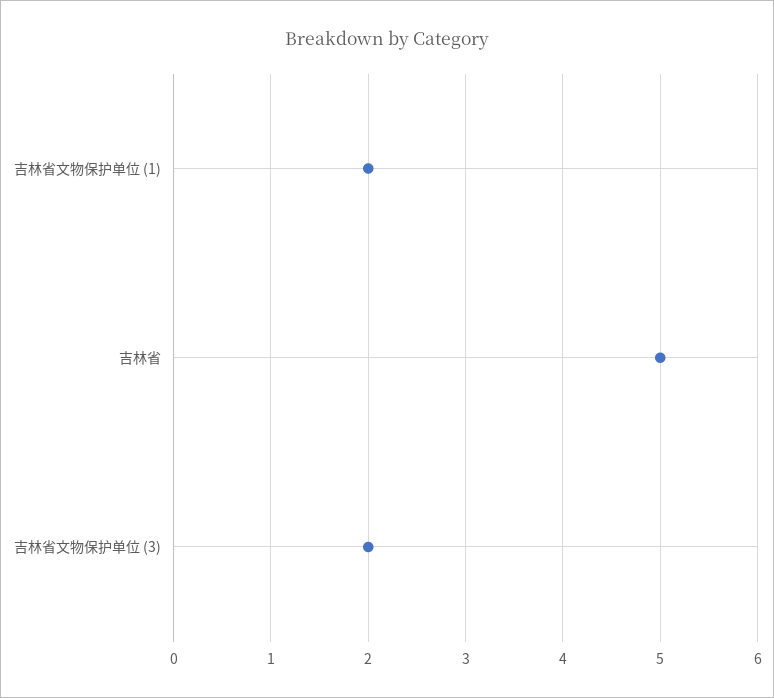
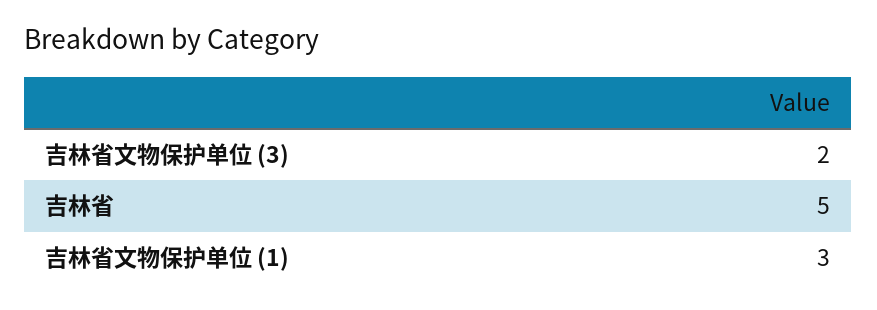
  {
-   "吉林省文物保护单位 (1)": 2,
+   "吉林省文物保护单位 (1)": 3,
    "吉林省": 5,
    "吉林省文物保护单位 (3)": 2
  }

